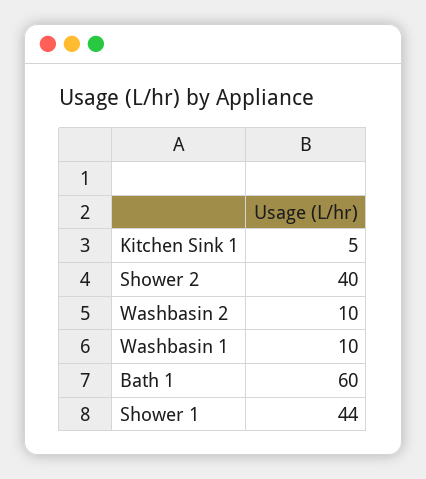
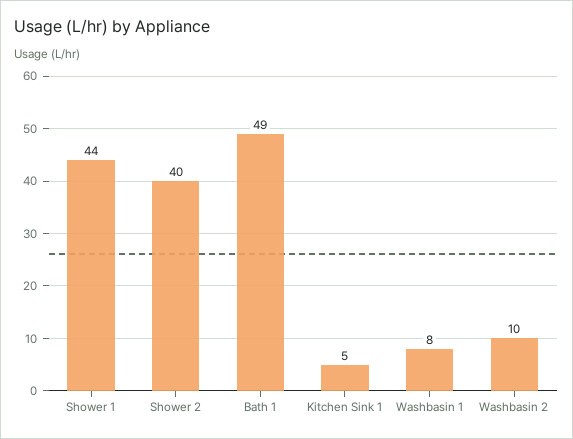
  {
    "Kitchen Sink 1": 5,
    "Shower 2": 40,
    "Washbasin 2": 10,
-   "Washbasin 1": 10,
+   "Washbasin 1": 8,
-   "Bath 1": 60,
+   "Bath 1": 49,
    "Shower 1": 44
  }

